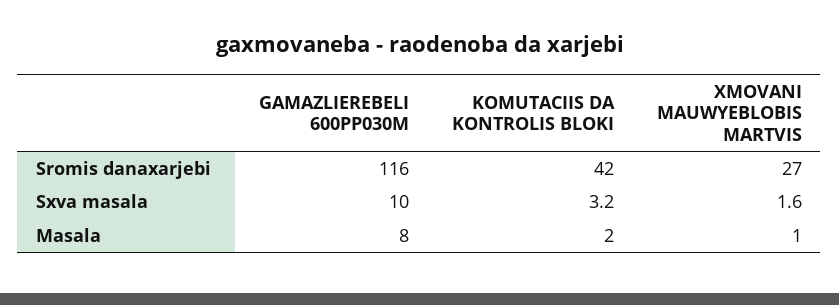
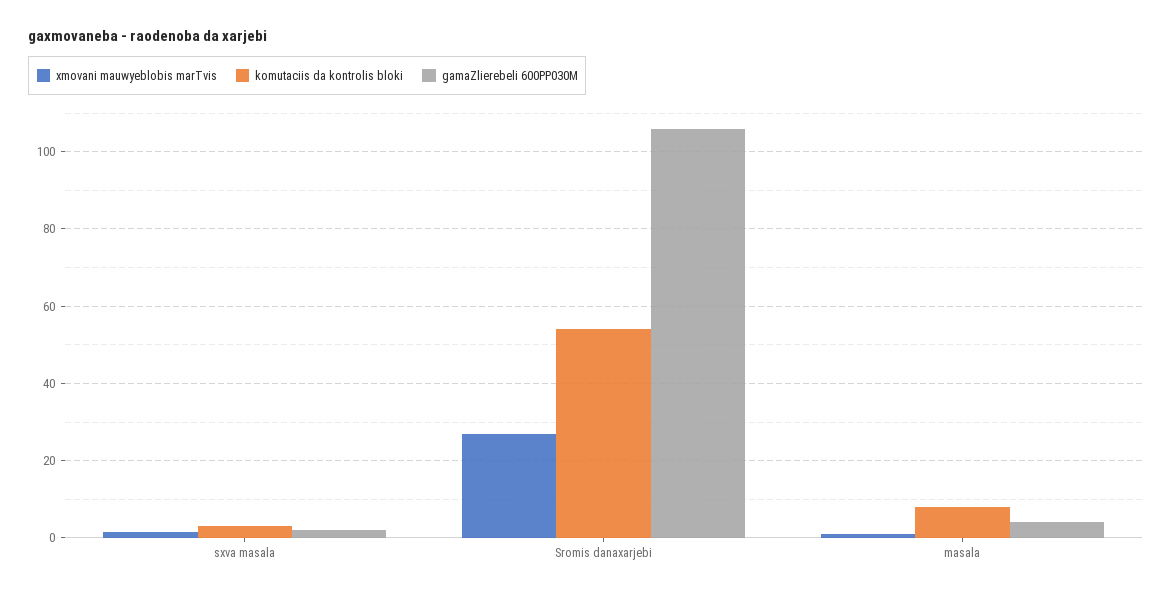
  {
    "GAMAZLIEREBELI 600PP030M": {
-     "Sromis danaxarjebi": 116,
+     "Sromis danaxarjebi": 106,
-     "Sxva masala": 10,
+     "Sxva masala": 2,
-     "Masala": 8
+     "Masala": 4
    },
    "KOMUTACIIS DA KONTROLIS BLOKI": {
-     "Sromis danaxarjebi": 42,
+     "Sromis danaxarjebi": 54,
      "Sxva masala": 3.2,
-     "Masala": 2
+     "Masala": 8
    },
    "XMOVANI MAUWYEBLOBIS MARTVIS": {
      "Sromis danaxarjebi": 27,
      "Sxva masala": 1.6,
      "Masala": 1
    }
  }

